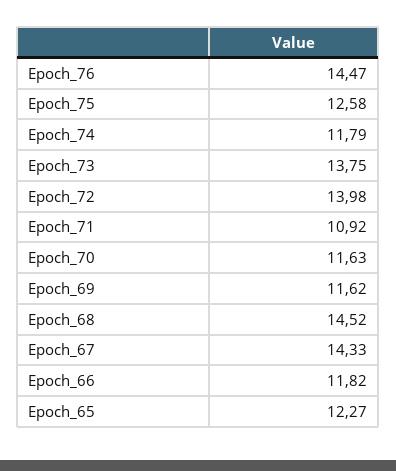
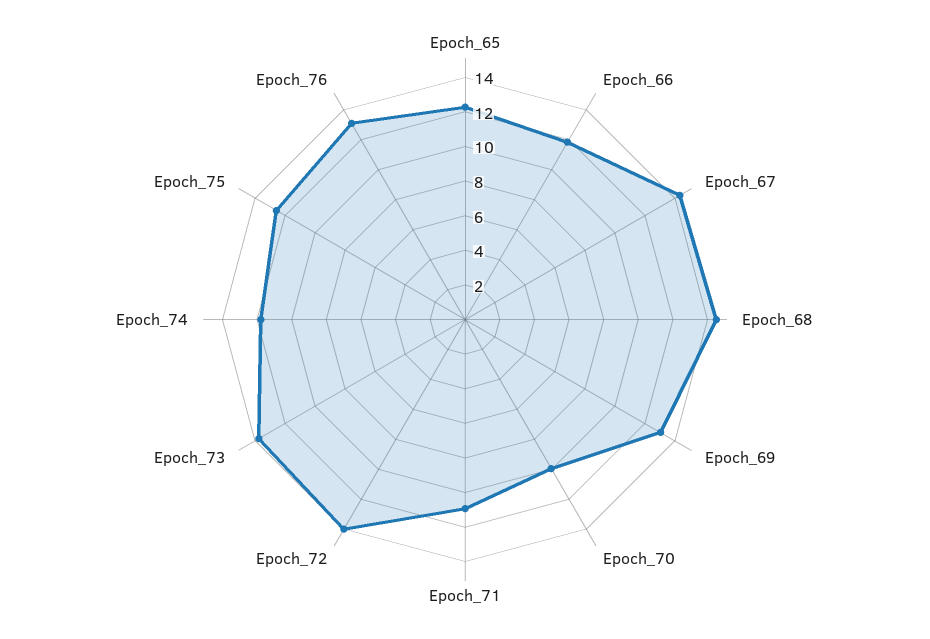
  {
-   "Epoch_76": 14.47,
+   "Epoch_76": 13,
    "Epoch_75": 12.58,
    "Epoch_74": 11.79,
    "Epoch_73": 13.75,
    "Epoch_72": 13.98,
    "Epoch_71": 10.92,
-   "Epoch_70": 11.63,
+   "Epoch_70": 10,
-   "Epoch_69": 11.62,
+   "Epoch_69": 13,
    "Epoch_68": 14.52,
    "Epoch_67": 14.33,
    "Epoch_66": 11.82,
    "Epoch_65": 12.27
  }

